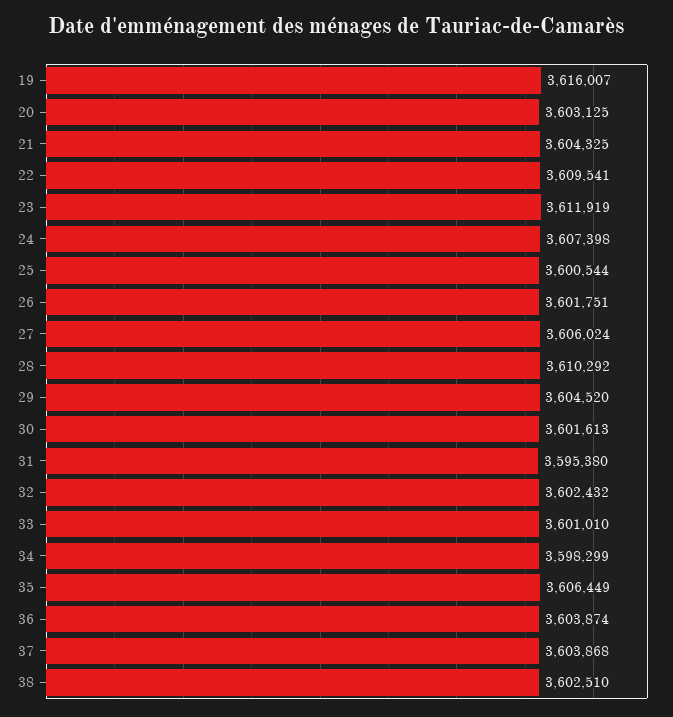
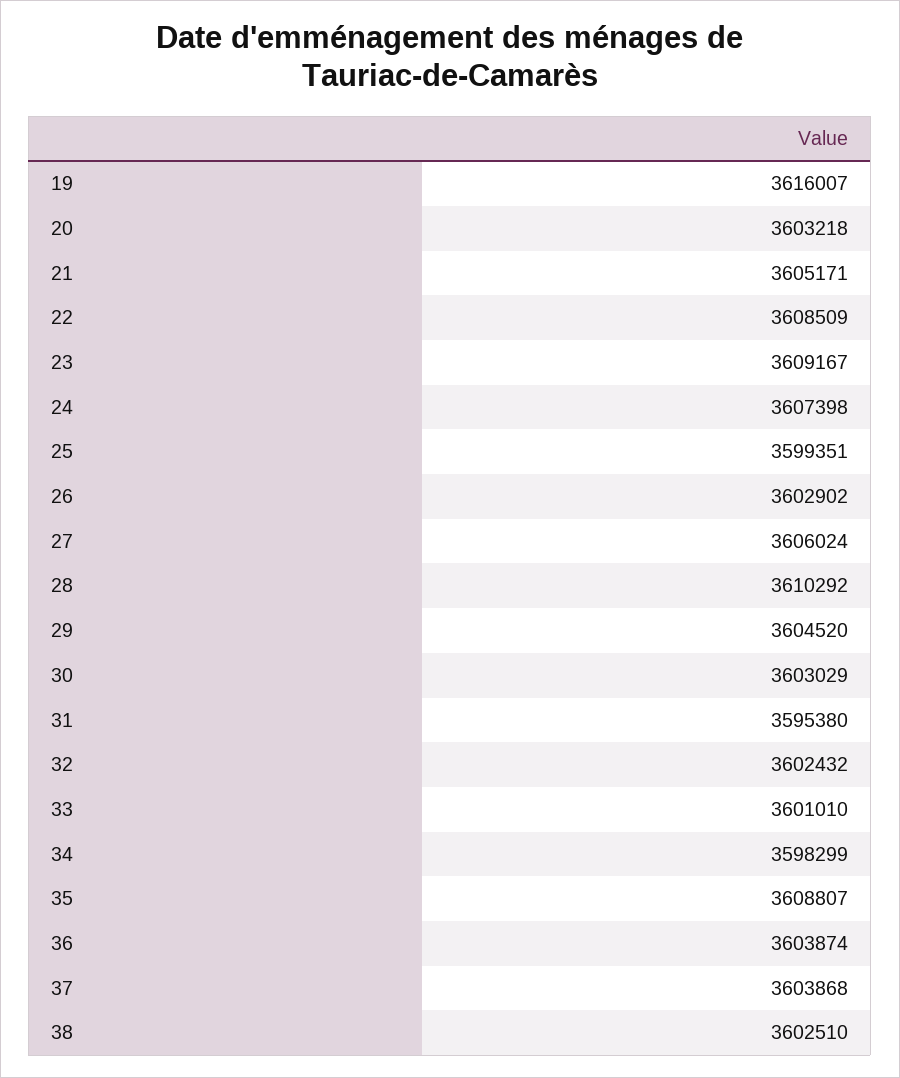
  {
    "19": 3616007,
-   "20": 3603125,
+   "20": 3603218,
-   "21": 3604325,
+   "21": 3605171,
-   "22": 3609541,
+   "22": 3608509,
-   "23": 3611919,
+   "23": 3609167,
    "24": 3607398,
-   "25": 3600544,
+   "25": 3599351,
-   "26": 3601751,
+   "26": 3602902,
    "27": 3606024,
    "28": 3610292,
    "29": 3604520,
-   "30": 3601613,
+   "30": 3603029,
    "31": 3595380,
    "32": 3602432,
    "33": 3601010,
    "34": 3598299,
-   "35": 3606449,
+   "35": 3608807,
    "36": 3603874,
    "37": 3603868,
    "38": 3602510
  }

